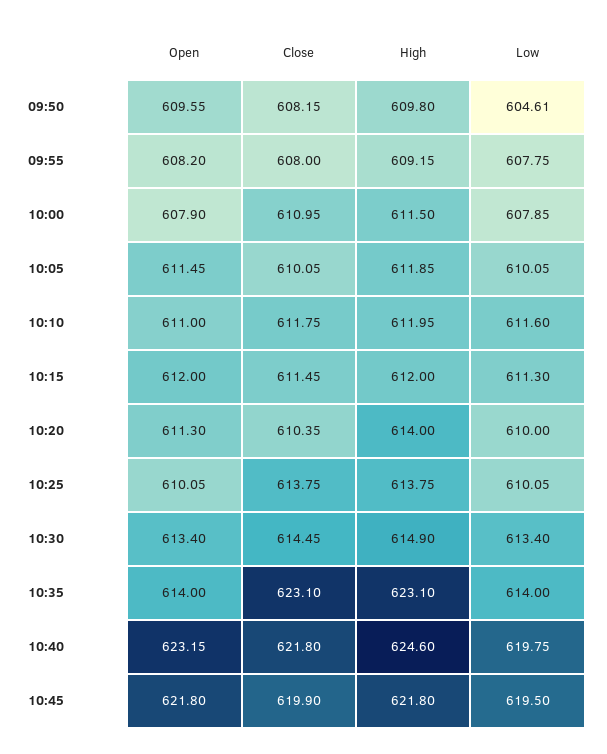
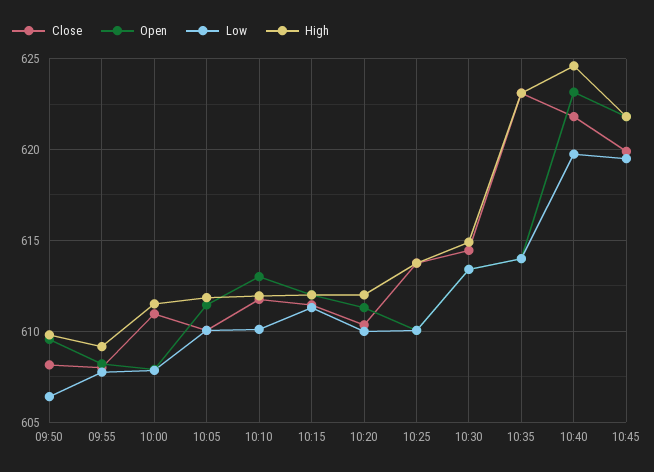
  {
    "Open": {
      "09:50": 609.55,
      "09:55": 608.2,
      "10:00": 607.9,
      "10:05": 611.45,
-     "10:10": 611,
+     "10:10": 613,
      "10:15": 612,
      "10:20": 611.3,
      "10:25": 610.05,
      "10:30": 613.4,
      "10:35": 614,
      "10:40": 623.15,
      "10:45": 621.8
    },
    "Close": {
      "09:50": 608.15,
      "09:55": 608,
      "10:00": 610.95,
      "10:05": 610.05,
      "10:10": 611.75,
      "10:15": 611.45,
      "10:20": 610.35,
      "10:25": 613.75,
      "10:30": 614.45,
      "10:35": 623.1,
      "10:40": 621.8,
      "10:45": 619.9
    },
    "High": {
      "09:50": 609.8,
      "09:55": 609.15,
      "10:00": 611.5,
      "10:05": 611.85,
      "10:10": 611.95,
      "10:15": 612,
-     "10:20": 614,
+     "10:20": 612,
      "10:25": 613.75,
      "10:30": 614.9,
      "10:35": 623.1,
      "10:40": 624.6,
      "10:45": 621.8
    },
    "Low": {
-     "09:50": 604.61,
+     "09:50": 606.5,
      "09:55": 607.75,
      "10:00": 607.85,
      "10:05": 610.05,
-     "10:10": 611.6,
+     "10:10": 610,
      "10:15": 611.3,
      "10:20": 610,
      "10:25": 610.05,
      "10:30": 613.4,
      "10:35": 614,
      "10:40": 619.75,
      "10:45": 619.5
    }
  }

